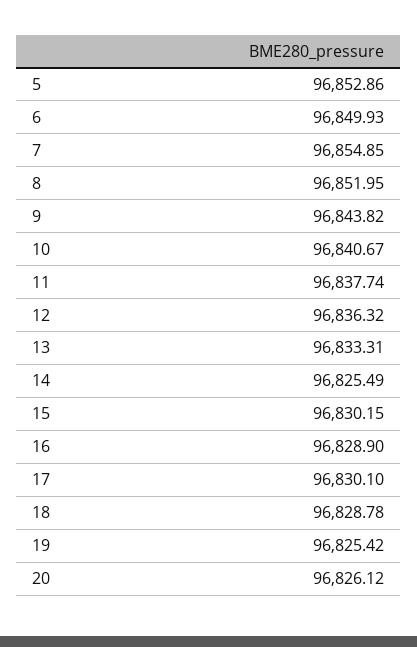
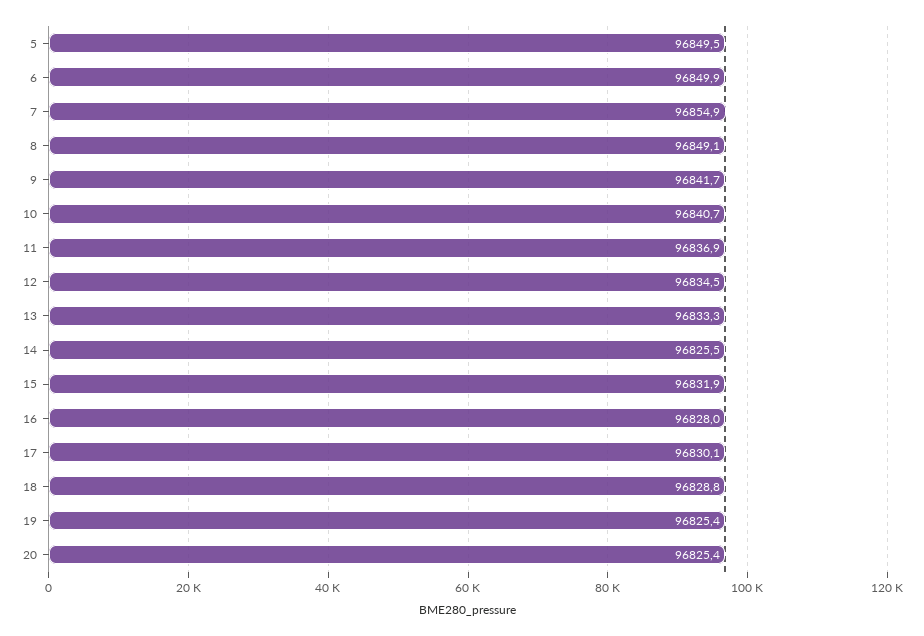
  {
-   "5": 96852.86,
+   "5": 96849.5,
    "6": 96849.93,
    "7": 96854.85,
-   "8": 96851.95,
+   "8": 96849.1,
-   "9": 96843.82,
+   "9": 96841.7,
    "10": 96840.67,
-   "11": 96837.74,
+   "11": 96836.9,
-   "12": 96836.32,
+   "12": 96834.5,
    "13": 96833.31,
    "14": 96825.49,
-   "15": 96830.15,
+   "15": 96831.9,
-   "16": 96828.9,
+   "16": 96828,
    "17": 96830.1,
    "18": 96828.78,
    "19": 96825.42,
-   "20": 96826.12
+   "20": 96825.4
  }

